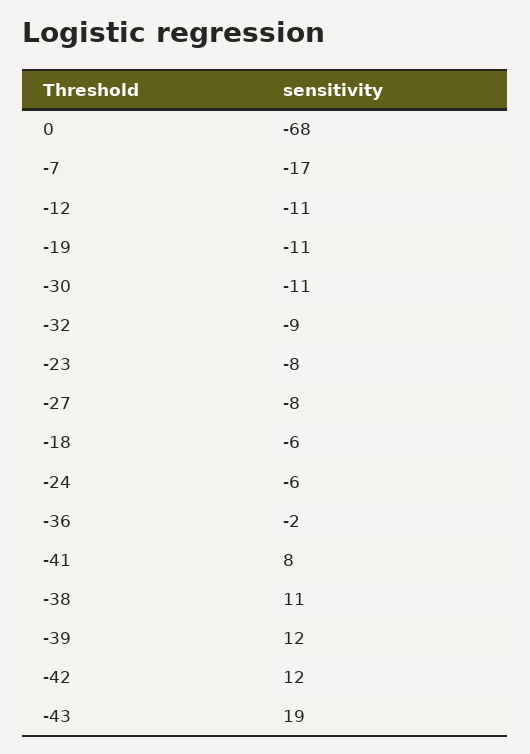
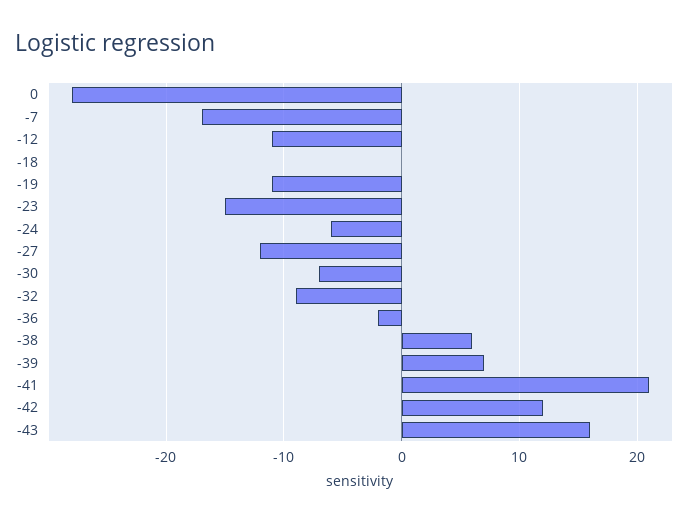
  {
-   "0": -68,
+   "0": -28,
    "-7": -17,
    "-12": -11,
    "-19": -11,
-   "-30": -11,
+   "-30": -7,
    "-32": -9,
-   "-23": -8,
+   "-23": -15,
-   "-27": -8,
+   "-27": -12,
-   "-18": -6,
+   "-18": 0,
    "-24": -6,
    "-36": -2,
-   "-41": 8,
+   "-41": 21,
-   "-38": 11,
+   "-38": 6,
-   "-39": 12,
+   "-39": 7,
    "-42": 12,
-   "-43": 19
+   "-43": 16
  }

